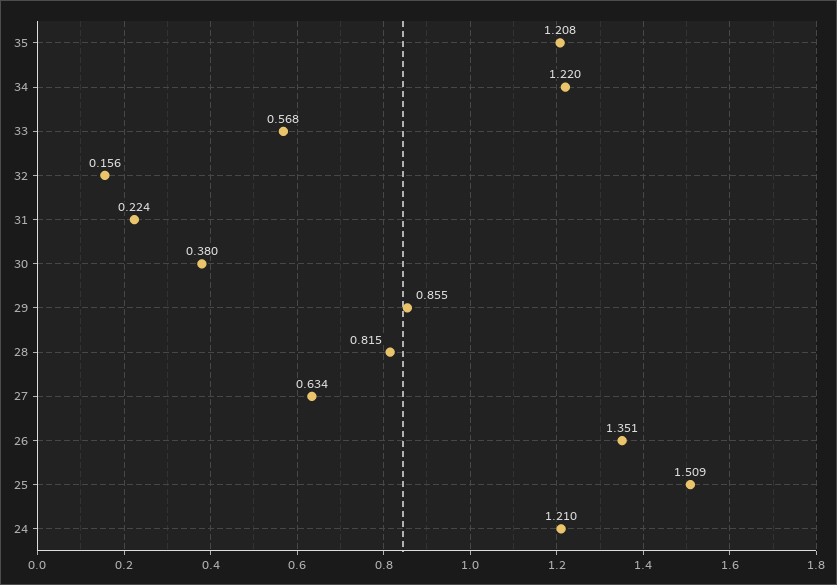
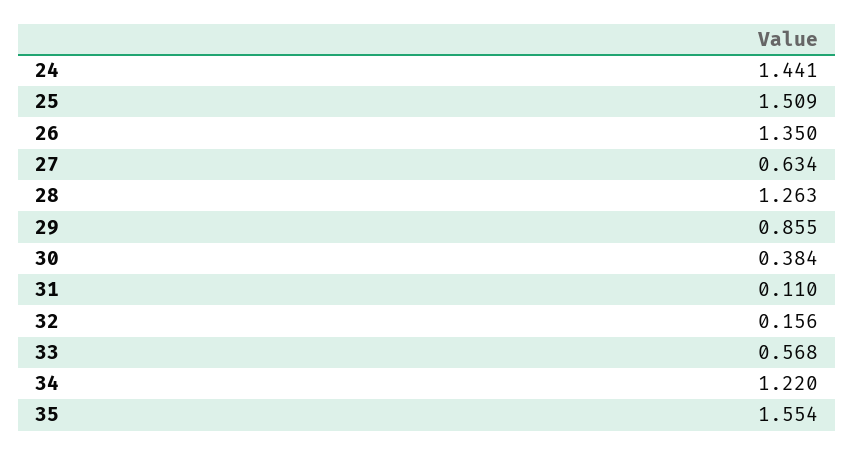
  {
-   "35": 1.208,
+   "35": 1.554,
    "34": 1.22,
    "33": 0.568,
    "32": 0.156,
-   "31": 0.224,
+   "31": 0.11,
-   "30": 0.38,
+   "30": 0.384,
    "29": 0.855,
-   "28": 0.815,
+   "28": 1.263,
    "27": 0.634,
-   "26": 1.351,
+   "26": 1.35,
    "25": 1.509,
-   "24": 1.21
+   "24": 1.441
  }

